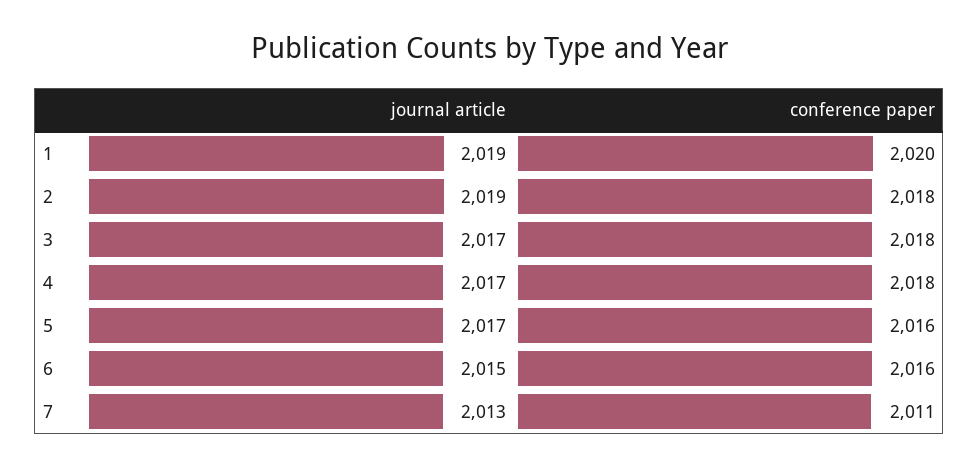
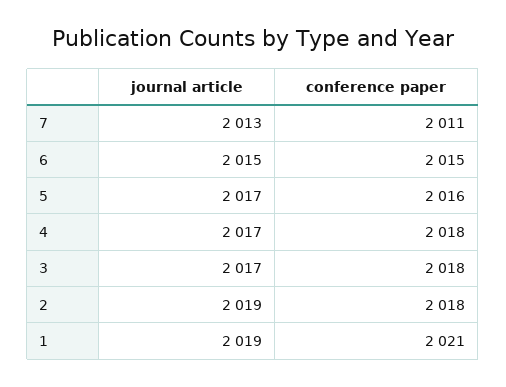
  {
    "journal article": {
      "1": 2019,
      "2": 2019,
      "3": 2017,
      "4": 2017,
      "5": 2017,
      "6": 2015,
      "7": 2013
    },
    "conference paper": {
-     "1": 2020,
+     "1": 2021,
      "2": 2018,
      "3": 2018,
      "4": 2018,
      "5": 2016,
-     "6": 2016,
+     "6": 2015,
      "7": 2011
    }
  }

